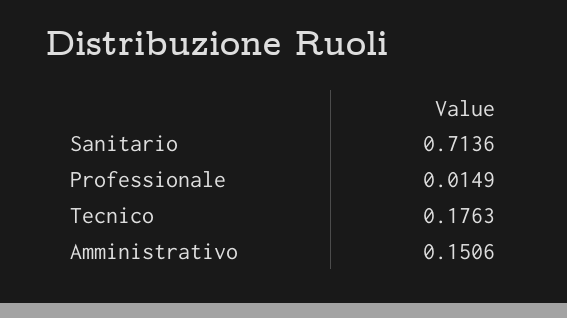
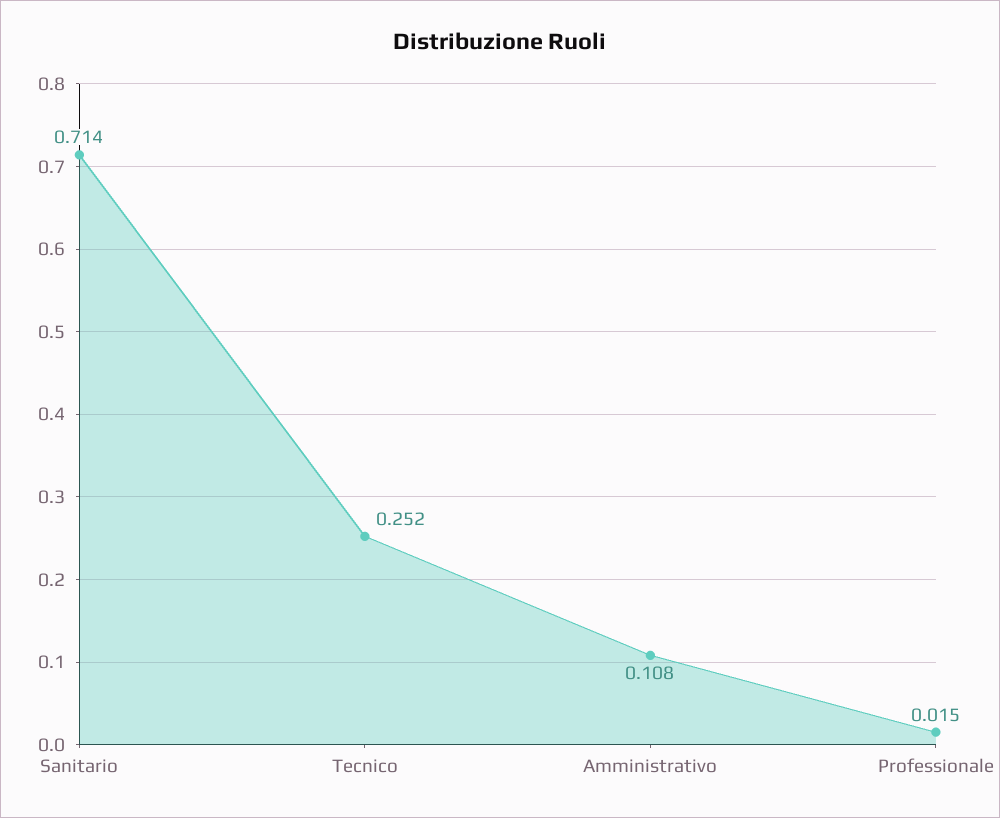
  {
    "Sanitario": 0.7136,
    "Professionale": 0.0149,
-   "Tecnico": 0.1763,
+   "Tecnico": 0.252,
-   "Amministrativo": 0.1506
+   "Amministrativo": 0.108
  }

